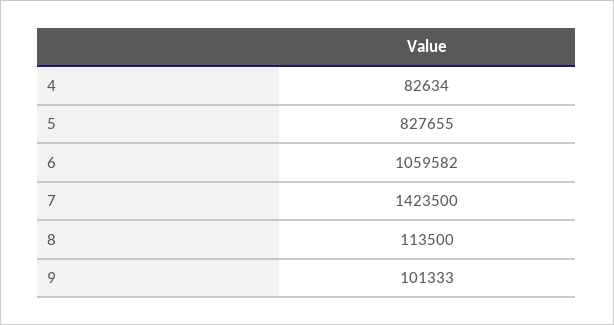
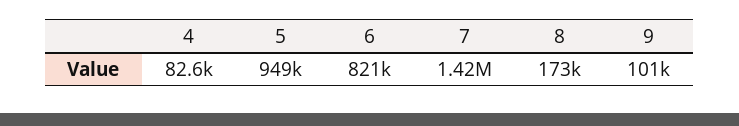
  {
    "4": 82634,
-   "5": 827655,
+   "5": 949000,
-   "6": 1059582,
+   "6": 821000,
    "7": 1423500,
-   "8": 113500,
+   "8": 173000,
    "9": 101333
  }

